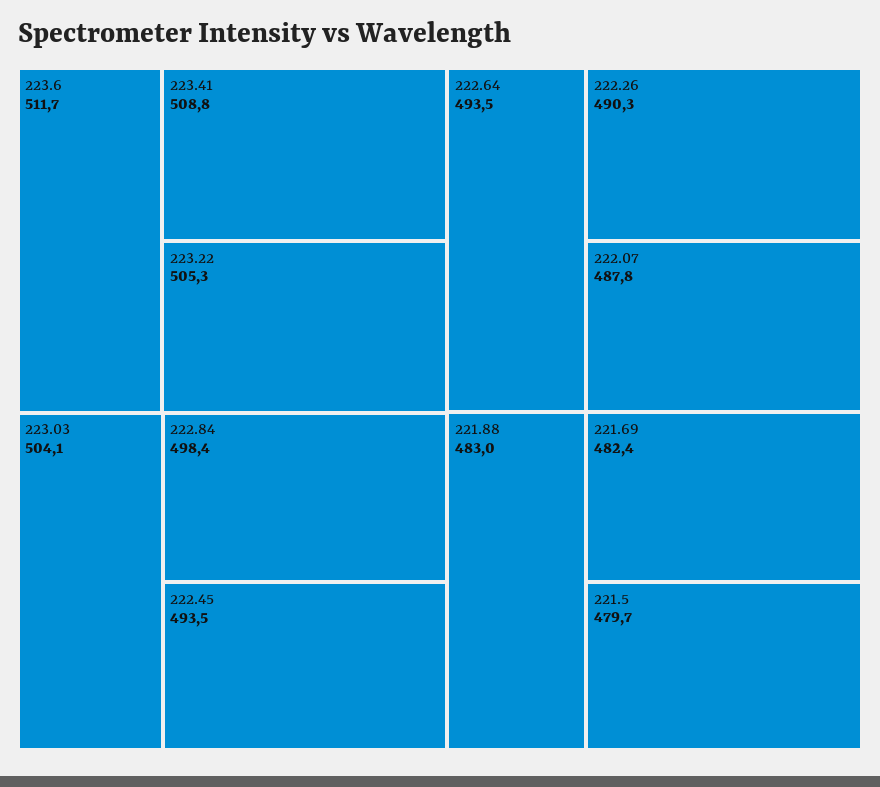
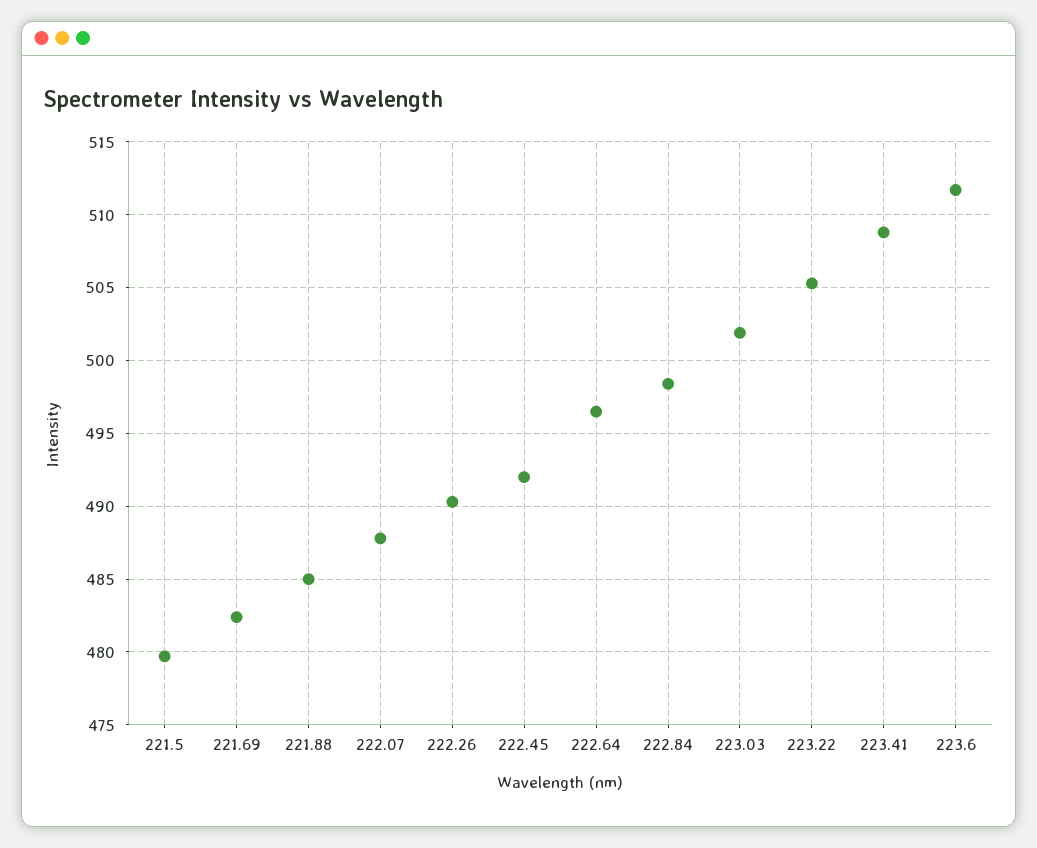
  {
    "223.6": 511.7,
    "223.41": 508.8,
    "223.22": 505.3,
-   "223.03": 504.1,
+   "223.03": 502,
    "222.84": 498.4,
-   "222.45": 493.5,
+   "222.45": 492,
-   "222.64": 493.5,
+   "222.64": 496.5,
    "222.26": 490.3,
    "222.07": 487.8,
-   "221.88": 483,
+   "221.88": 485,
    "221.69": 482.4,
    "221.5": 479.7
  }

